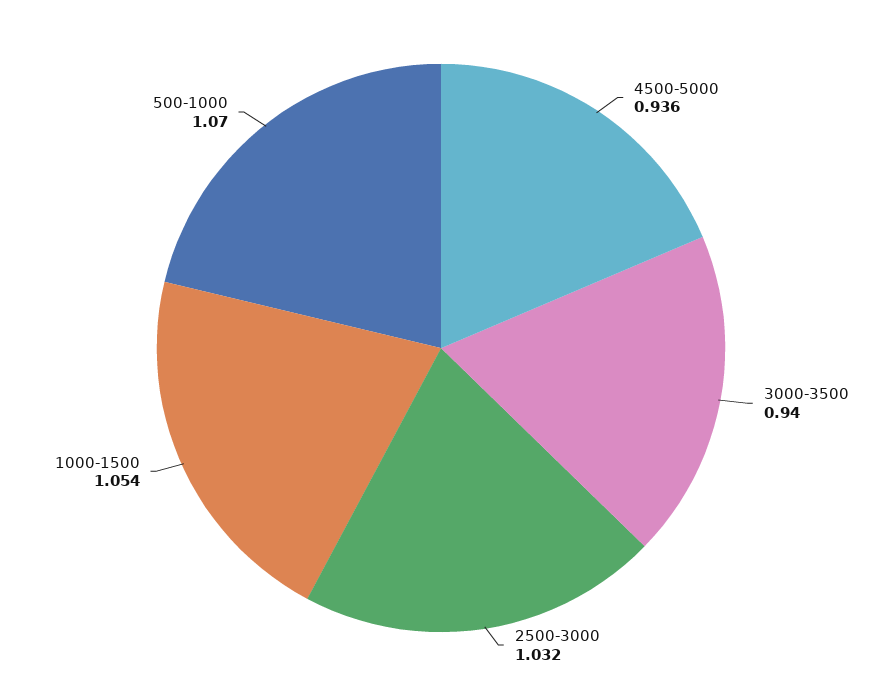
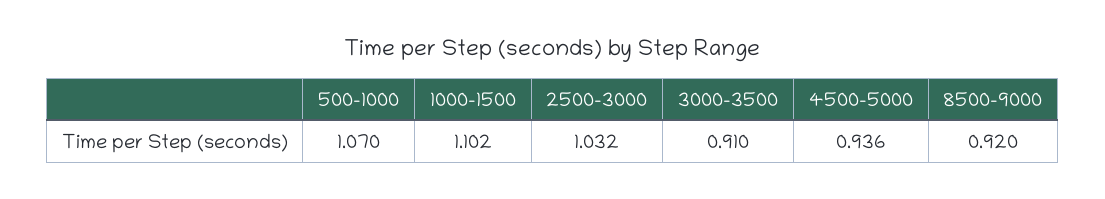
  {
    "4500-5000": 0.936,
-   "3000-3500": 0.94,
+   "3000-3500": 0.91,
    "2500-3000": 1.032,
-   "1000-1500": 1.054,
+   "1000-1500": 1.102,
-   "500-1000": 1.07
+   "500-1000": 1.07,
+   "8500-9000": 0.92
  }

